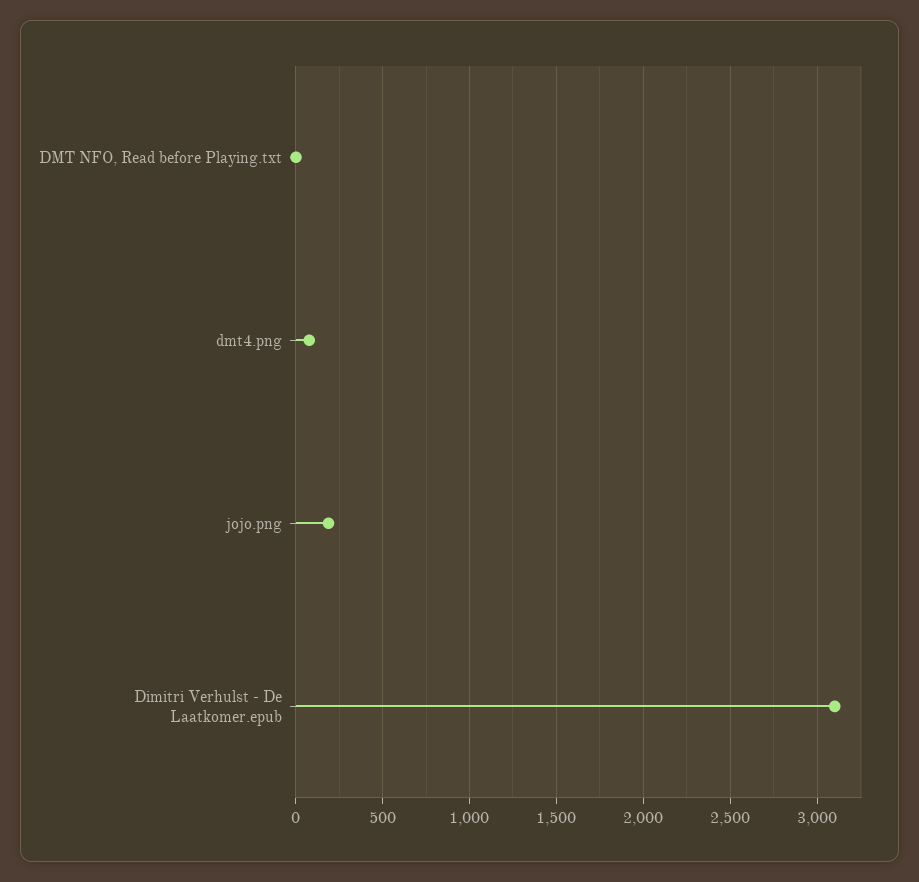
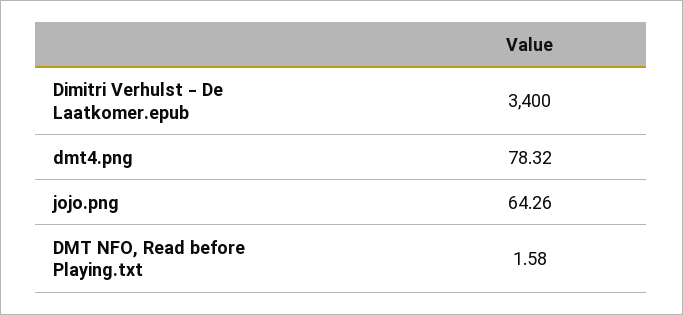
  {
    "DMT NFO, Read before Playing.txt": 1.58,
    "dmt4.png": 78.32,
-   "jojo.png": 200,
+   "jojo.png": 64.26,
-   "Dimitri Verhulst - De Laatkomer.epub": 3100
+   "Dimitri Verhulst - De Laatkomer.epub": 3400
  }

